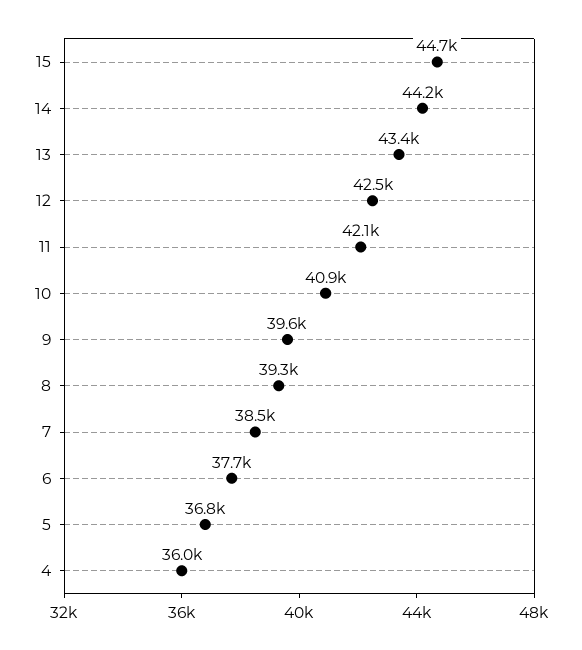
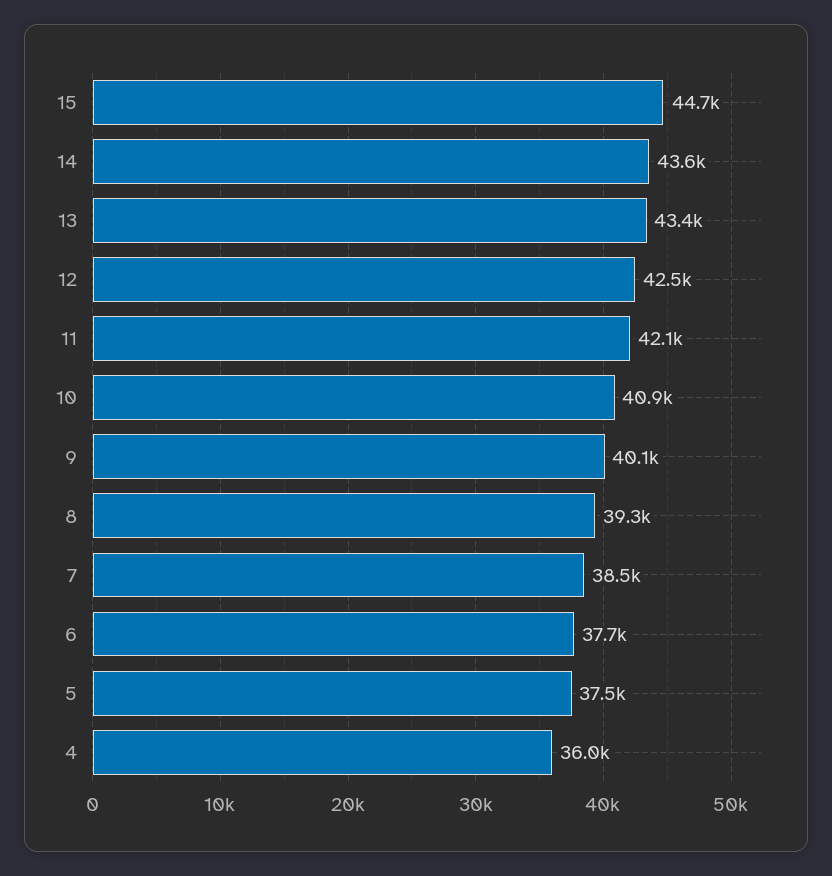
  {
    "15": 44700,
-   "14": 44200,
+   "14": 43600,
    "13": 43400,
    "12": 42500,
    "11": 42100,
    "10": 40900,
-   "9": 39600,
+   "9": 40100,
    "8": 39300,
    "7": 38500,
    "6": 37700,
-   "5": 36800,
+   "5": 37500,
    "4": 36000
  }

